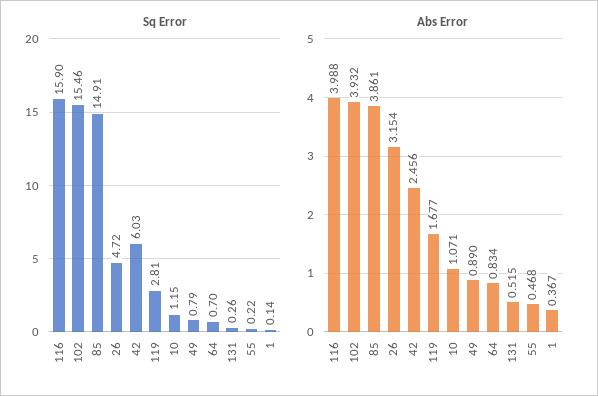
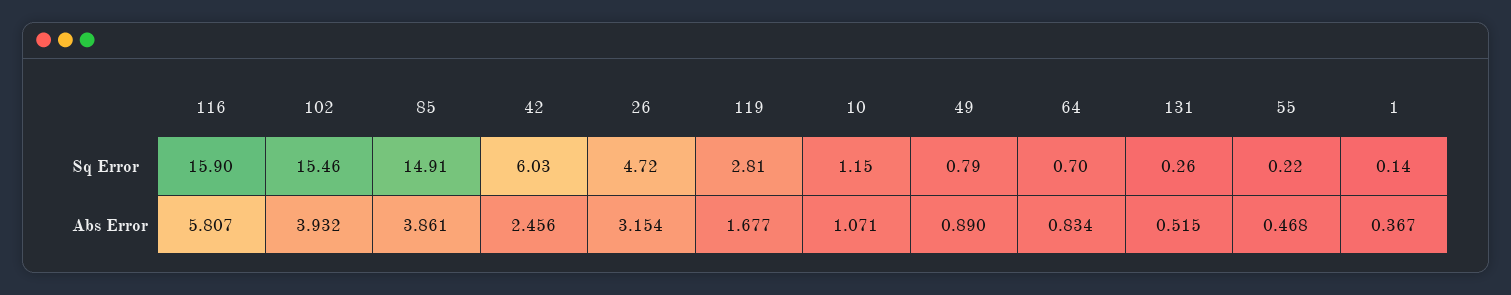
  {
    "Sq Error": {
      "116": 15.9,
      "102": 15.46,
      "85": 14.91,
      "26": 4.72,
      "42": 6.03,
      "119": 2.81,
      "10": 1.15,
      "49": 0.79,
      "64": 0.7,
      "131": 0.26,
      "55": 0.22,
      "1": 0.14
    },
    "Abs Error": {
-     "116": 3.988,
+     "116": 5.807,
      "102": 3.932,
      "85": 3.861,
      "26": 3.154,
      "42": 2.456,
      "119": 1.677,
      "10": 1.071,
      "49": 0.89,
      "64": 0.834,
      "131": 0.515,
      "55": 0.468,
      "1": 0.367
    }
  }

